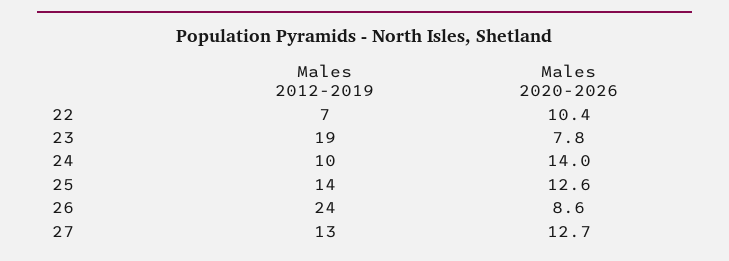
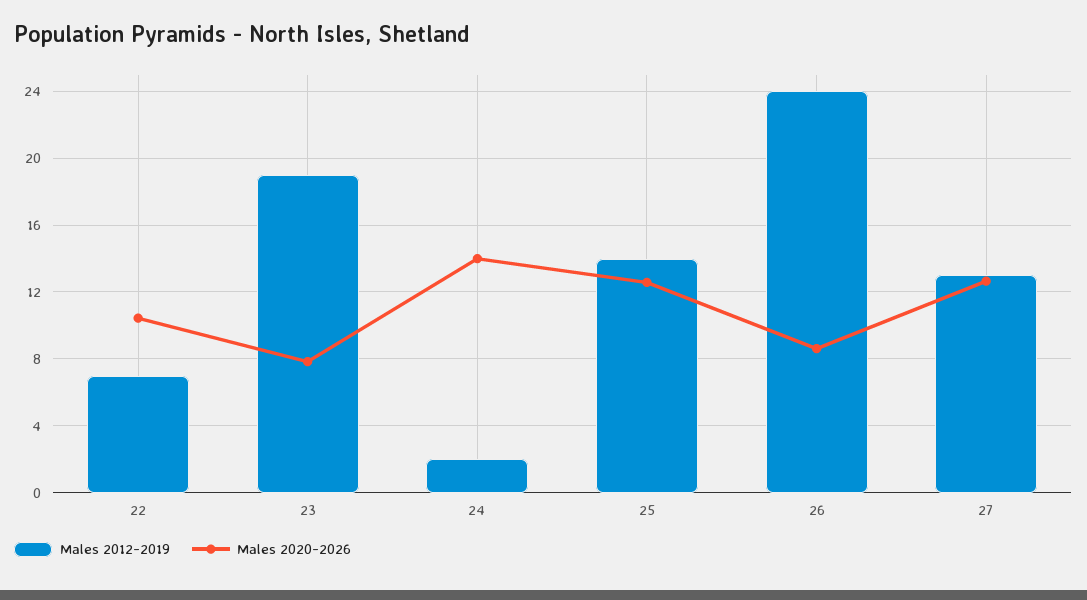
  {
    "Males 2012-2019": {
      "22": 7,
      "23": 19,
-     "24": 10,
+     "24": 2,
      "25": 14,
      "26": 24,
      "27": 13
    },
    "Males 2020-2026": {
      "22": 10.4,
      "23": 7.8,
      "24": 14,
      "25": 12.6,
      "26": 8.6,
      "27": 12.7
    }
  }

